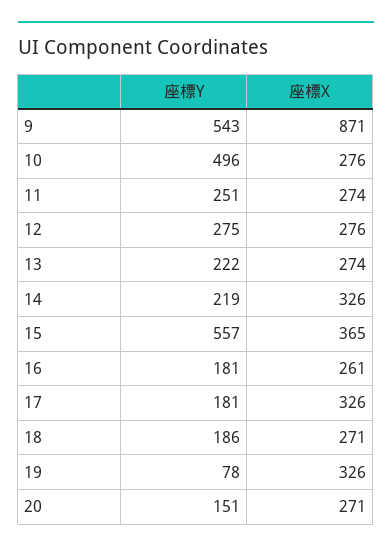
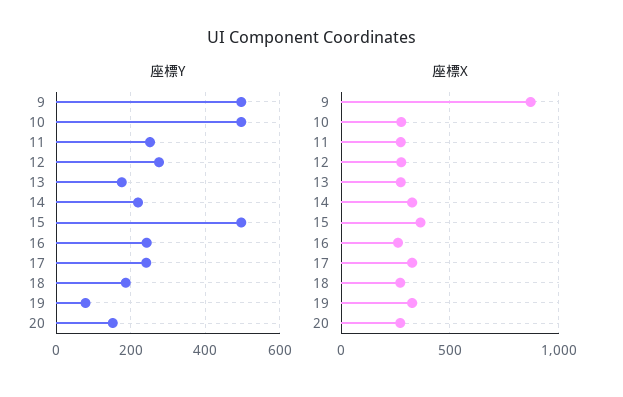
  {
    "座標Y": {
-     "9": 543,
+     "9": 500,
      "10": 496,
      "11": 251,
      "12": 275,
-     "13": 222,
+     "13": 180,
      "14": 219,
-     "15": 557,
+     "15": 500,
-     "16": 181,
+     "16": 240,
-     "17": 181,
+     "17": 240,
      "18": 186,
      "19": 78,
      "20": 151
    },
    "座標X": {
      "9": 871,
      "10": 276,
      "11": 274,
      "12": 276,
      "13": 274,
      "14": 326,
      "15": 365,
      "16": 261,
      "17": 326,
      "18": 271,
      "19": 326,
      "20": 271
    }
  }

